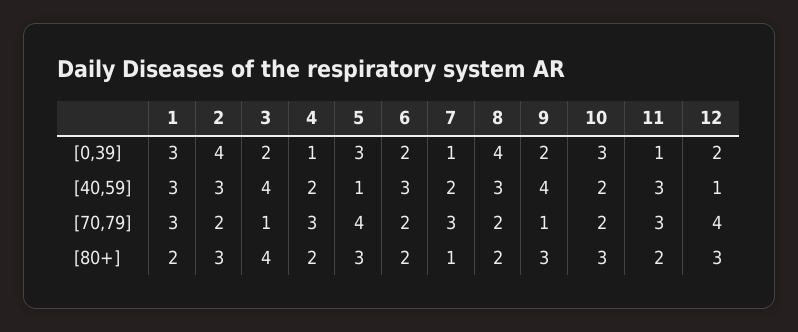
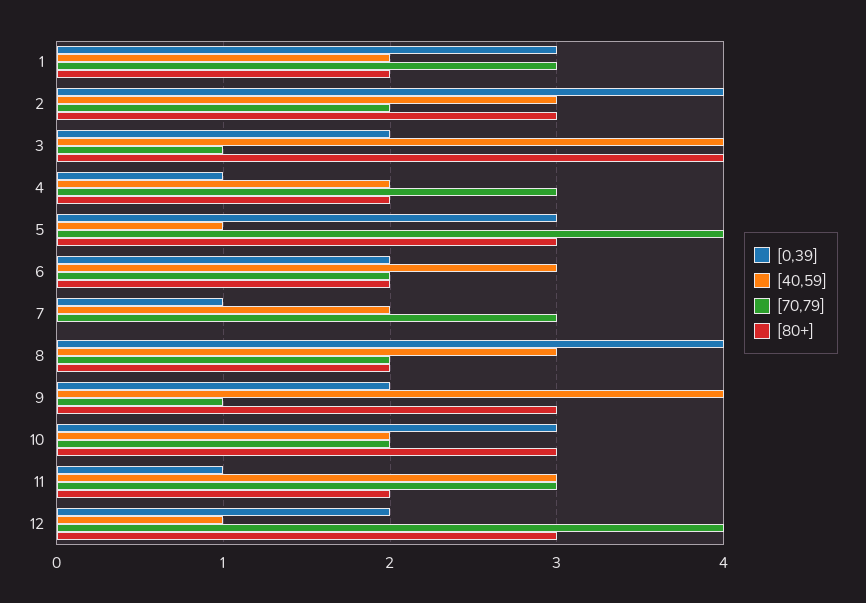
  {
    "[0,39]": {
      "1": 3,
      "2": 4,
      "3": 2,
      "4": 1,
      "5": 3,
      "6": 2,
      "7": 1,
      "8": 4,
      "9": 2,
      "10": 3,
      "11": 1,
      "12": 2
    },
    "[40,59]": {
-     "1": 3,
+     "1": 2,
      "2": 3,
      "3": 4,
      "4": 2,
      "5": 1,
      "6": 3,
      "7": 2,
      "8": 3,
      "9": 4,
      "10": 2,
      "11": 3,
      "12": 1
    },
    "[70,79]": {
      "1": 3,
      "2": 2,
      "3": 1,
      "4": 3,
      "5": 4,
      "6": 2,
      "7": 3,
      "8": 2,
      "9": 1,
      "10": 2,
      "11": 3,
      "12": 4
    },
    "[80+]": {
      "1": 2,
      "2": 3,
      "3": 4,
      "4": 2,
      "5": 3,
      "6": 2,
-     "7": 1,
+     "7": 0,
      "8": 2,
      "9": 3,
      "10": 3,
      "11": 2,
      "12": 3
    }
  }

